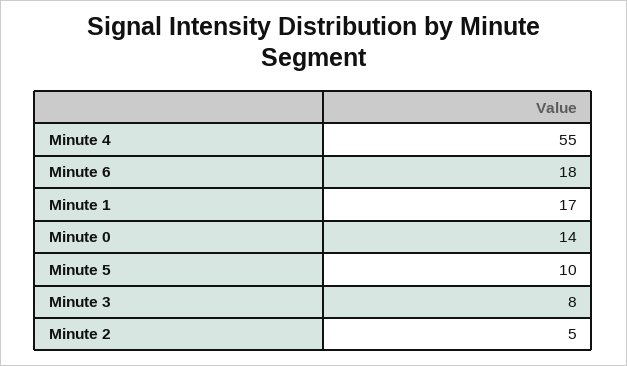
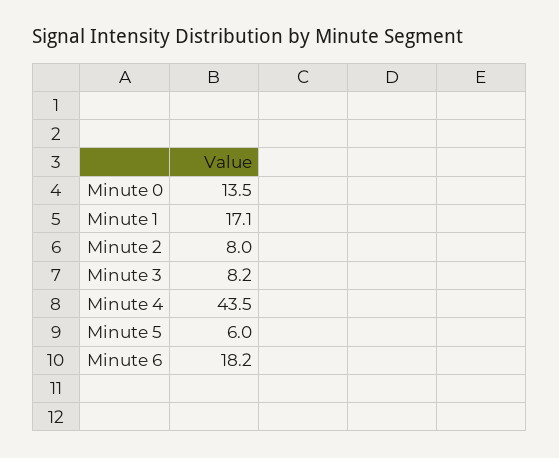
  {
-   "Minute 4": 55,
+   "Minute 4": 43.5,
    "Minute 6": 18.2,
    "Minute 1": 17.1,
    "Minute 0": 13.5,
-   "Minute 5": 10,
+   "Minute 5": 6,
    "Minute 3": 8.2,
-   "Minute 2": 5
+   "Minute 2": 8
  }

